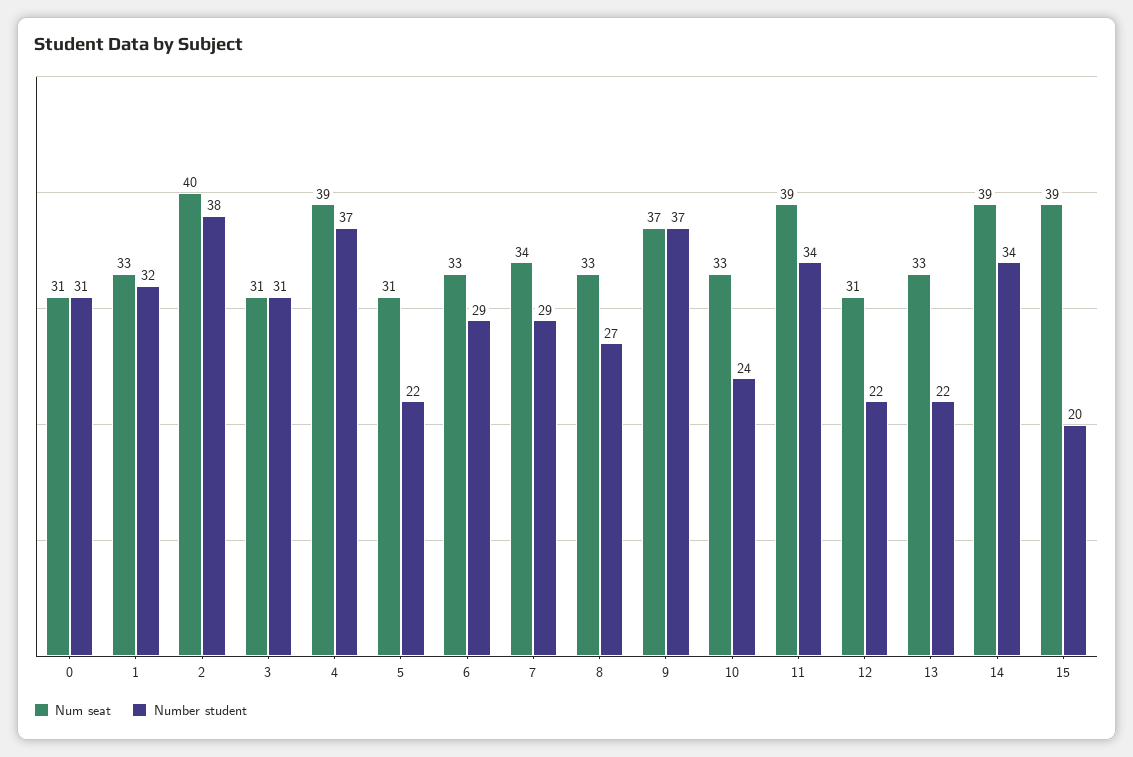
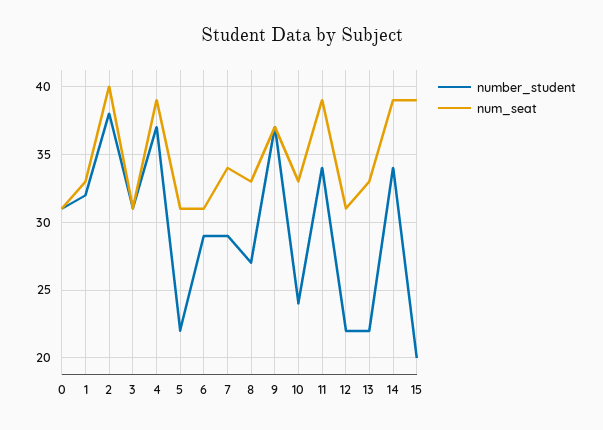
  {
    "Num seat": {
      "0": 31,
      "1": 33,
      "2": 40,
      "3": 31,
      "4": 39,
      "5": 31,
-     "6": 33,
+     "6": 31,
      "7": 34,
      "8": 33,
      "9": 37,
      "10": 33,
      "11": 39,
      "12": 31,
      "13": 33,
      "14": 39,
      "15": 39
    },
    "Number student": {
      "0": 31,
      "1": 32,
      "2": 38,
      "3": 31,
      "4": 37,
      "5": 22,
      "6": 29,
      "7": 29,
      "8": 27,
      "9": 37,
      "10": 24,
      "11": 34,
      "12": 22,
      "13": 22,
      "14": 34,
      "15": 20
    }
  }

